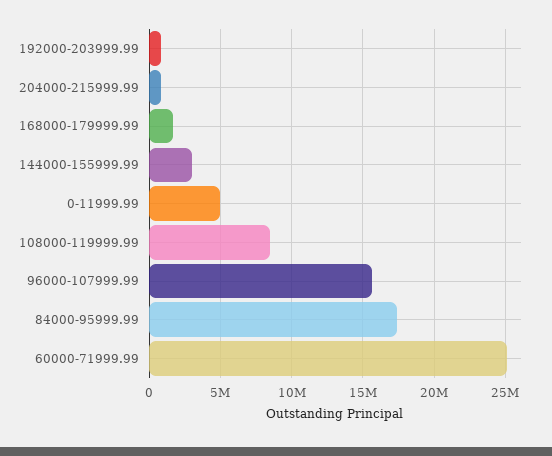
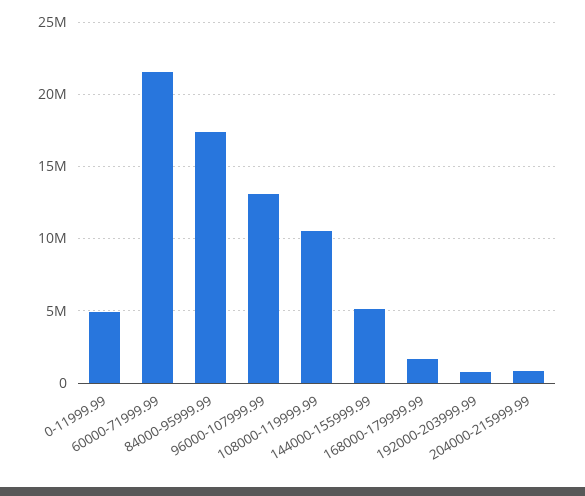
  {
    "192000-203999.99": 1000000,
    "204000-215999.99": 1000000,
    "168000-179999.99": 1500000,
-   "144000-155999.99": 3000000,
+   "144000-155999.99": 5000000,
    "0-11999.99": 5000000,
-   "108000-119999.99": 8500000,
+   "108000-119999.99": 10500000,
-   "96000-107999.99": 15500000,
+   "96000-107999.99": 13000000,
    "84000-95999.99": 17500000,
-   "60000-71999.99": 25000000
+   "60000-71999.99": 21500000
  }

